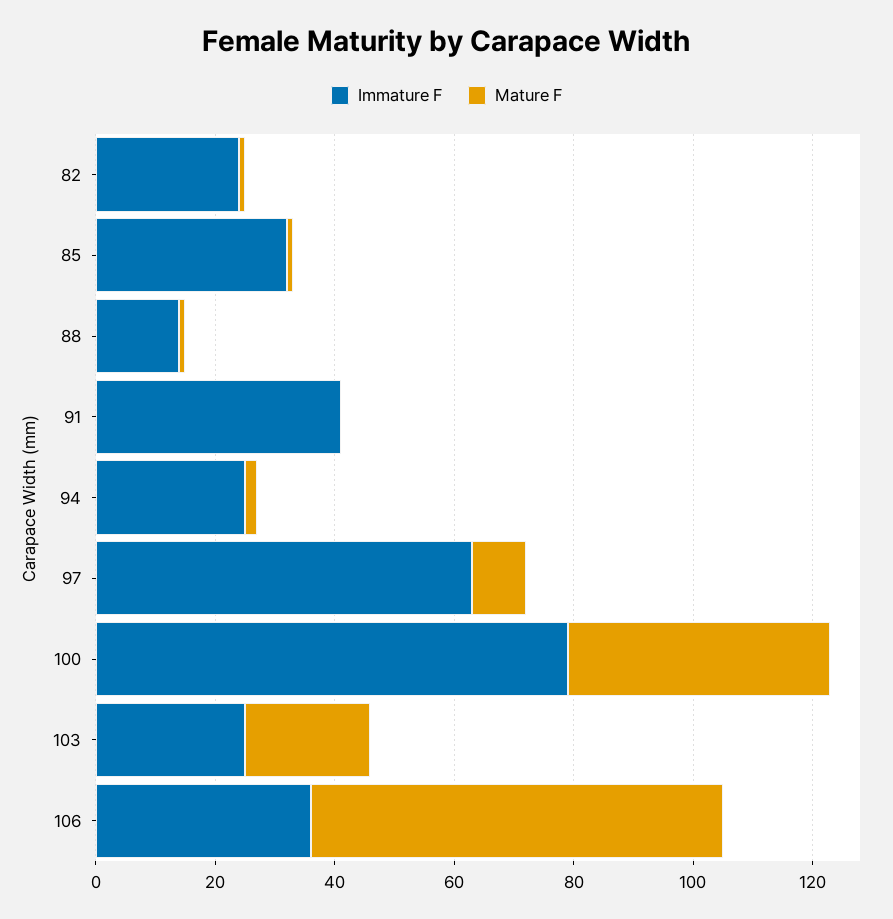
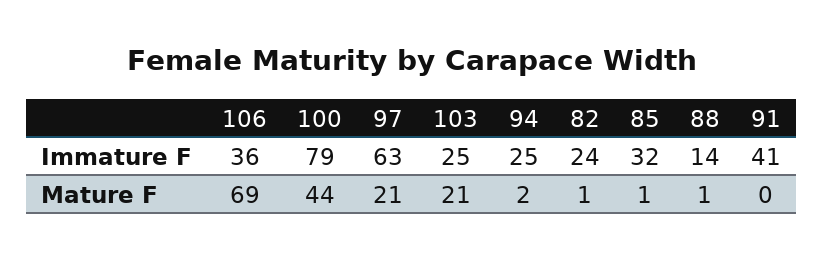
  {
    "Immature F": {
      "82": 24,
      "85": 32,
      "88": 14,
      "91": 41,
      "94": 25,
      "97": 63,
      "100": 79,
      "103": 25,
      "106": 36
    },
    "Mature F": {
      "82": 1,
      "85": 1,
      "88": 1,
      "91": 0,
      "94": 2,
-     "97": 10,
+     "97": 21,
      "100": 44,
      "103": 21,
      "106": 69
    }
  }

